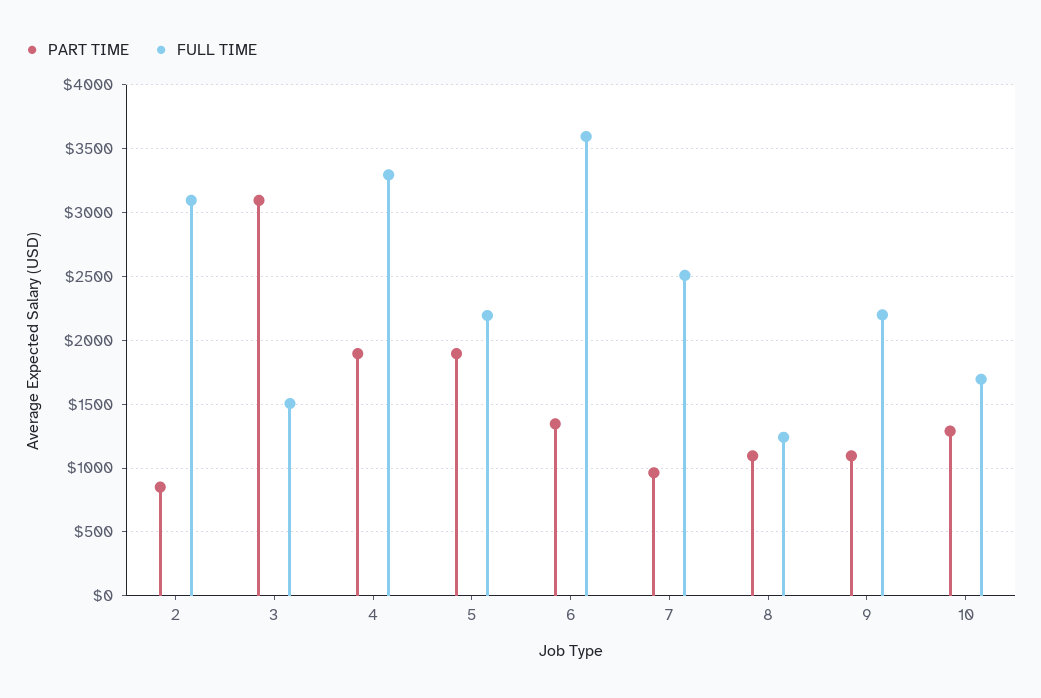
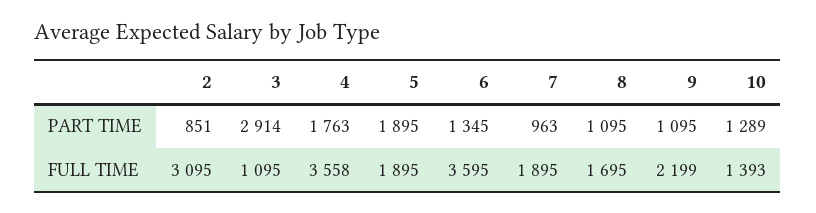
  {
    "PART TIME": {
      "2": 851,
-     "3": 3100,
+     "3": 2914,
-     "4": 1900,
+     "4": 1763,
      "5": 1895,
      "6": 1345,
      "7": 963,
      "8": 1095,
      "9": 1095,
      "10": 1289
    },
    "FULL TIME": {
      "2": 3095,
-     "3": 1500,
+     "3": 1095,
-     "4": 3300,
+     "4": 3558,
-     "5": 2200,
+     "5": 1895,
      "6": 3595,
-     "7": 2500,
+     "7": 1895,
-     "8": 1250,
+     "8": 1695,
      "9": 2199,
-     "10": 1700
+     "10": 1393
    }
  }

